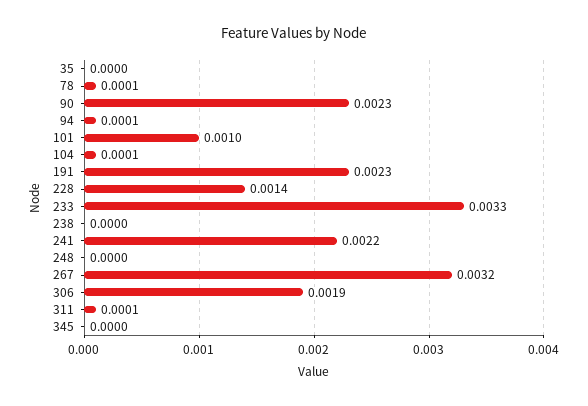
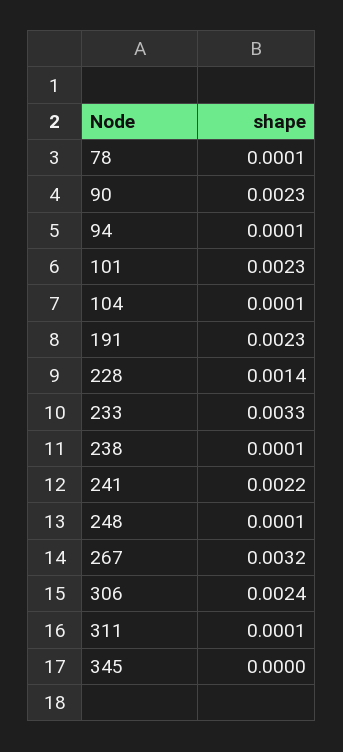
  {
-   "35": 0,
    "78": 0.0001,
    "90": 0.0023,
    "94": 0.0001,
-   "101": 0.001,
+   "101": 0.0023,
    "104": 0.0001,
    "191": 0.0023,
    "228": 0.0014,
    "233": 0.0033,
-   "238": 0,
+   "238": 0.0001,
    "241": 0.0022,
-   "248": 0,
+   "248": 0.0001,
    "267": 0.0032,
-   "306": 0.0019,
+   "306": 0.0024,
    "311": 0.0001,
    "345": 0
  }

